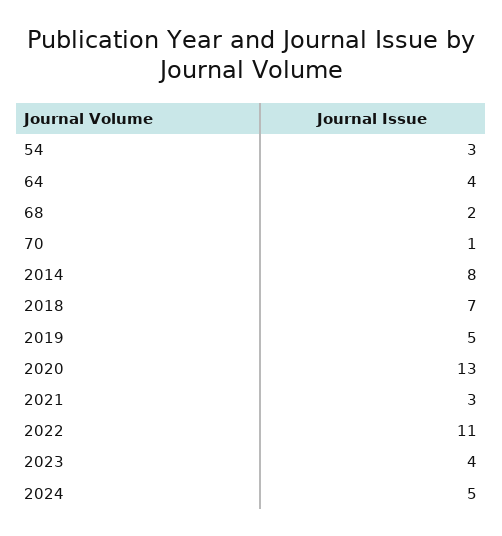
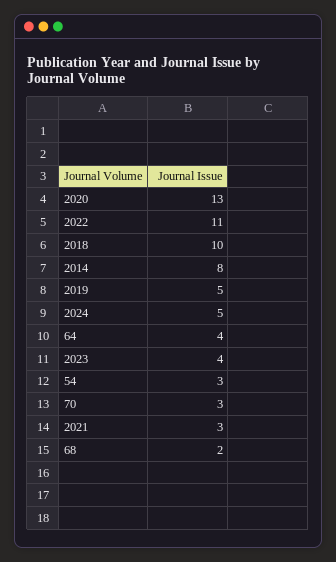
  {
    "54": 3,
    "64": 4,
    "68": 2,
-   "70": 1,
+   "70": 3,
    "2014": 8,
-   "2018": 7,
+   "2018": 10,
    "2019": 5,
    "2020": 13,
    "2021": 3,
    "2022": 11,
    "2023": 4,
    "2024": 5
  }

